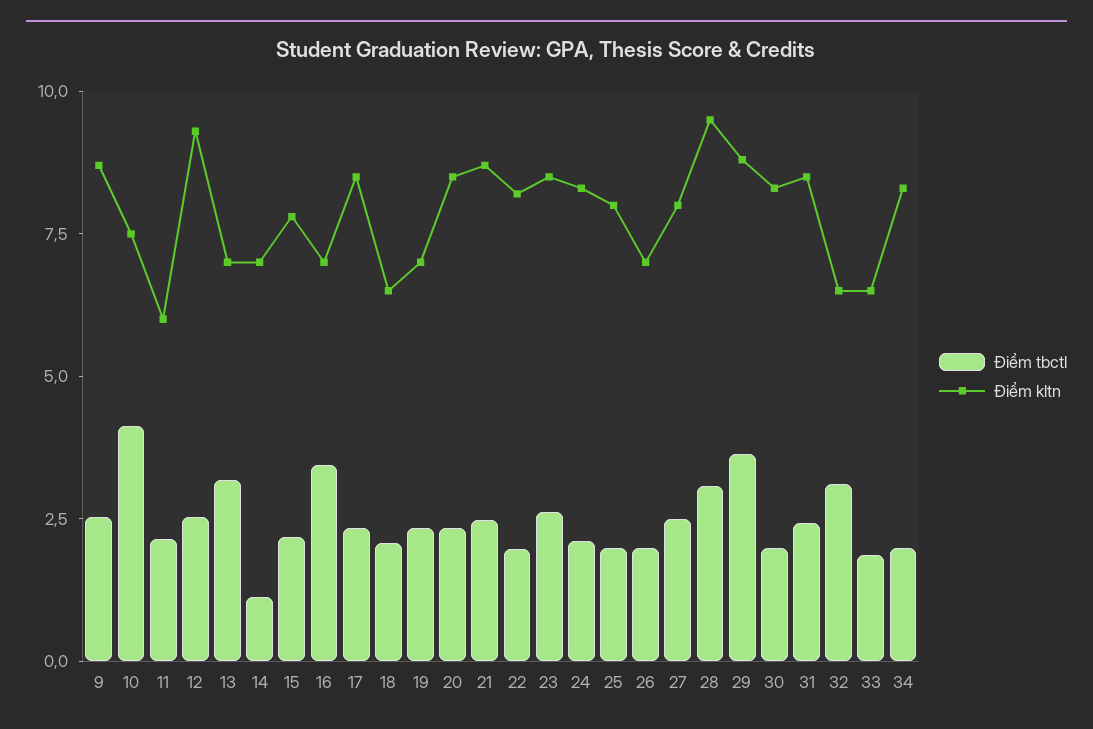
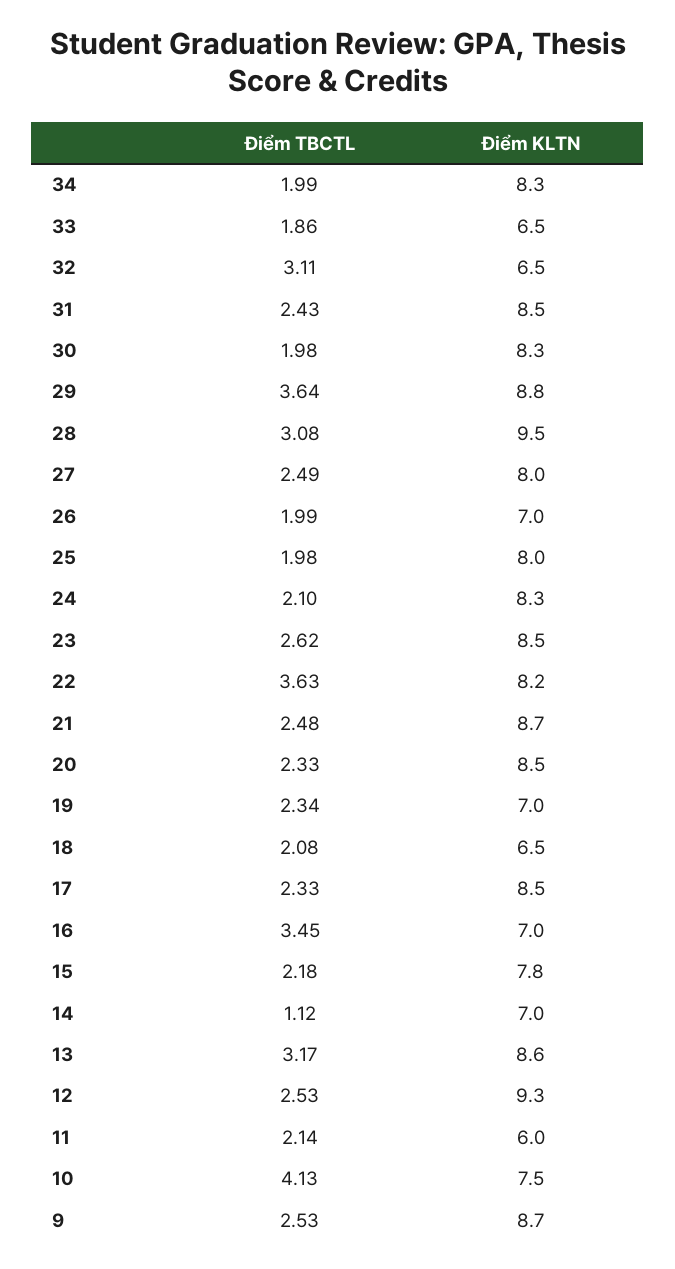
  {
    "Điểm tbctl": {
      "9": 2.53,
      "10": 4.13,
      "11": 2.14,
      "12": 2.53,
      "13": 3.17,
      "14": 1.12,
      "15": 2.18,
      "16": 3.45,
      "17": 2.33,
      "18": 2.08,
      "19": 2.34,
      "20": 2.33,
      "21": 2.48,
-     "22": 2,
+     "22": 3.63,
      "23": 2.62,
      "24": 2.1,
      "25": 1.98,
      "26": 1.99,
      "27": 2.49,
      "28": 3.08,
      "29": 3.64,
      "30": 1.98,
      "31": 2.43,
      "32": 3.11,
      "33": 1.86,
      "34": 1.99
    },
    "Điểm kltn": {
      "9": 8.7,
      "10": 7.5,
      "11": 6,
      "12": 9.3,
-     "13": 7,
+     "13": 8.6,
      "14": 7,
      "15": 7.8,
      "16": 7,
      "17": 8.5,
      "18": 6.5,
      "19": 7,
      "20": 8.5,
      "21": 8.7,
      "22": 8.2,
      "23": 8.5,
      "24": 8.3,
      "25": 8,
      "26": 7,
      "27": 8,
      "28": 9.5,
      "29": 8.8,
      "30": 8.3,
      "31": 8.5,
      "32": 6.5,
      "33": 6.5,
      "34": 8.3
    }
  }

